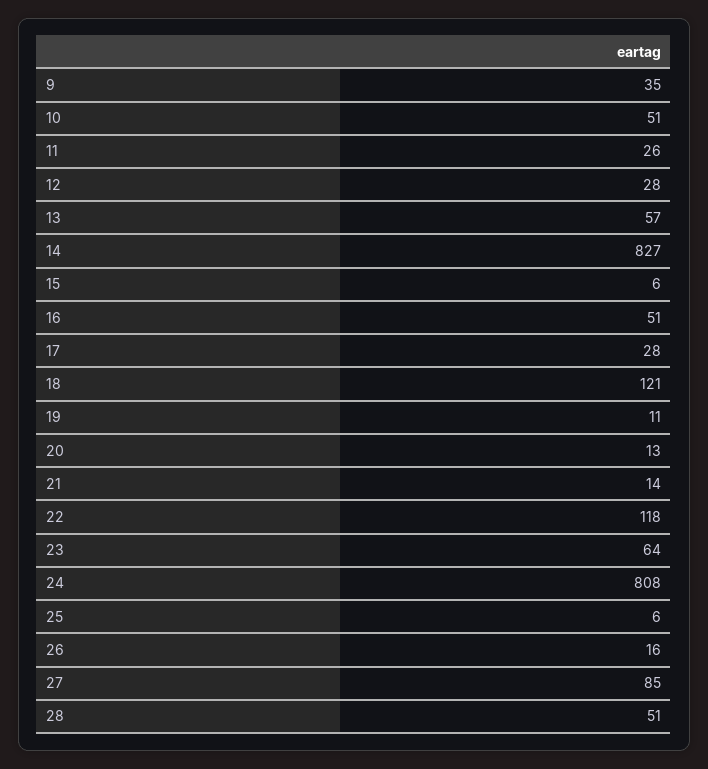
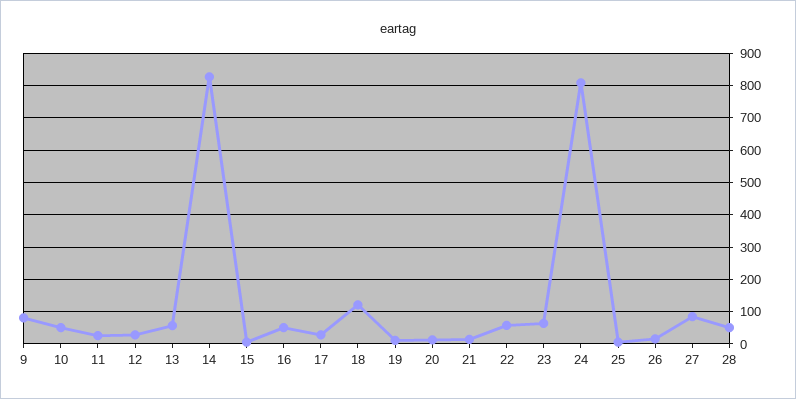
  {
-   "9": 35,
+   "9": 80,
    "10": 51,
    "11": 26,
    "12": 28,
    "13": 57,
    "14": 827,
    "15": 6,
    "16": 51,
    "17": 28,
    "18": 121,
    "19": 11,
    "20": 13,
    "21": 14,
-   "22": 118,
+   "22": 60,
    "23": 64,
    "24": 808,
    "25": 6,
    "26": 16,
    "27": 85,
    "28": 51
  }

